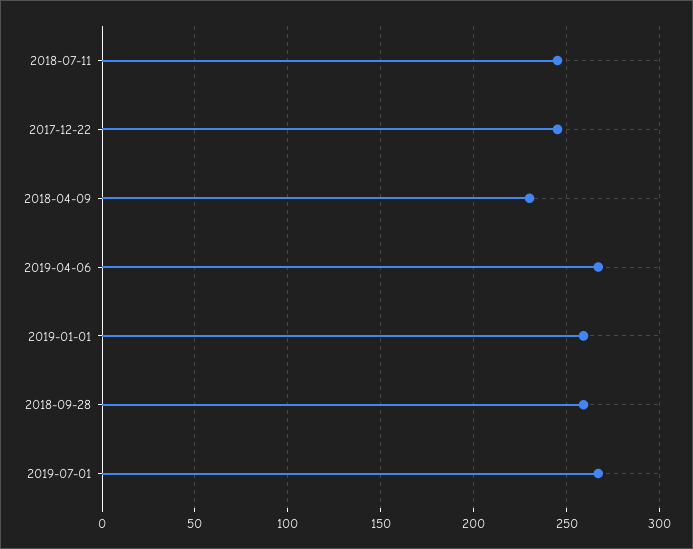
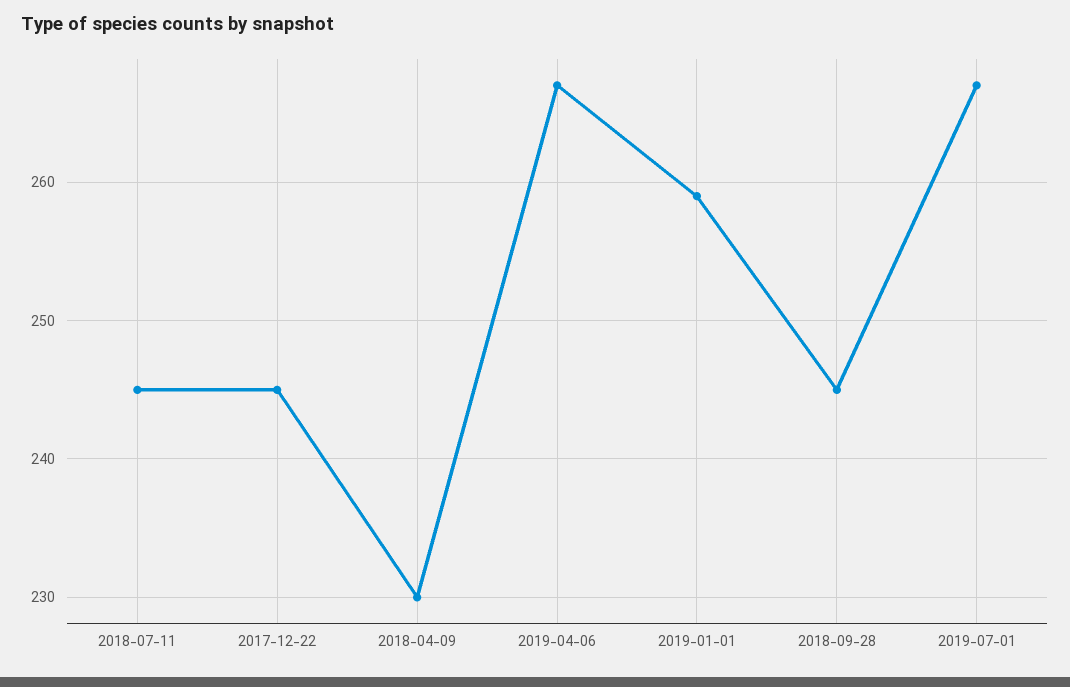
  {
    "2018-07-11": 245,
    "2017-12-22": 245,
    "2018-04-09": 230,
    "2019-04-06": 267,
    "2019-01-01": 259,
-   "2018-09-28": 260,
+   "2018-09-28": 245,
    "2019-07-01": 267
  }

